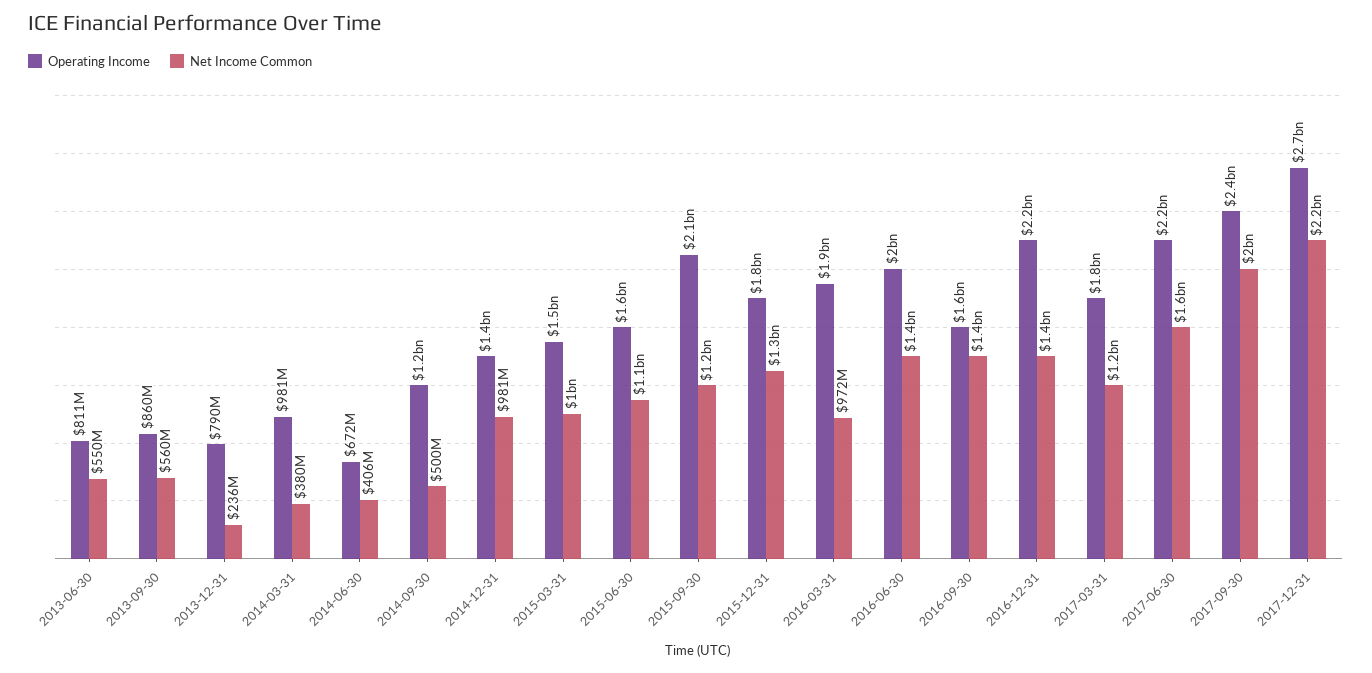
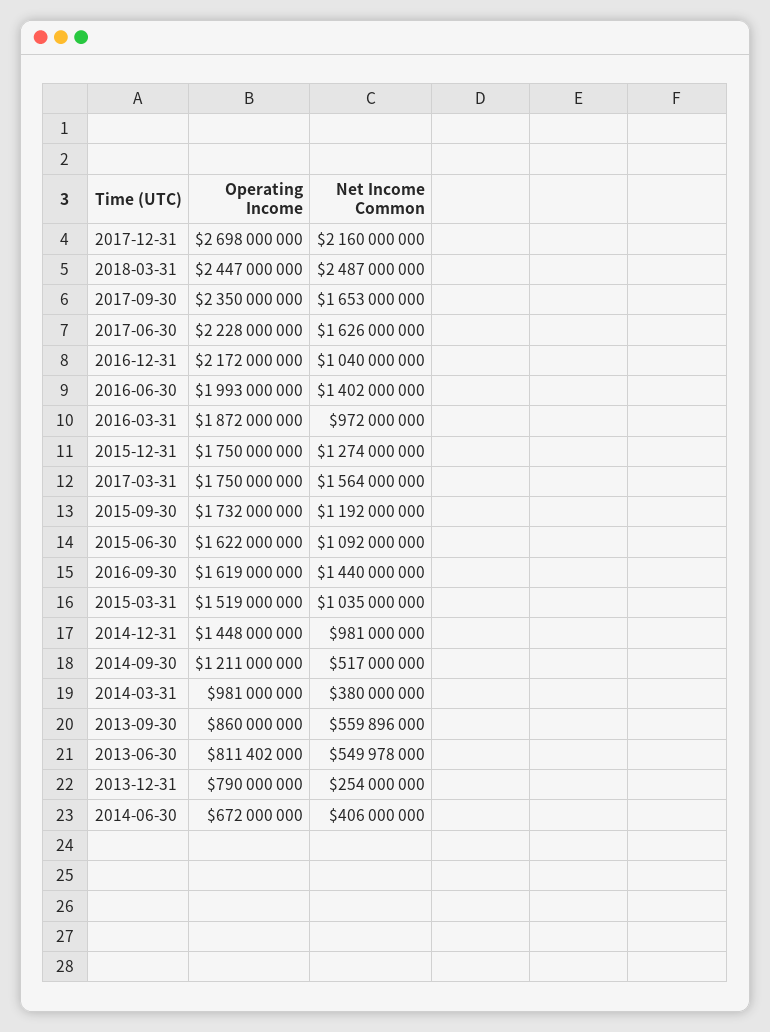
  {
    "Operating Income": {
      "2013-06-30": 811402000,
      "2013-09-30": 860000000,
      "2013-12-31": 790000000,
      "2014-03-31": 981000000,
      "2014-06-30": 672000000,
      "2014-09-30": 1211000000,
      "2014-12-31": 1448000000,
      "2015-03-31": 1519000000,
      "2015-06-30": 1622000000,
-     "2015-09-30": 2100000000,
+     "2015-09-30": 1732000000,
      "2015-12-31": 1750000000,
      "2016-03-31": 1872000000,
      "2016-06-30": 1993000000,
      "2016-09-30": 1619000000,
      "2016-12-31": 2172000000,
      "2017-03-31": 1750000000,
      "2017-06-30": 2228000000,
      "2017-09-30": 2350000000,
-     "2017-12-31": 2698000000
+     "2017-12-31": 2698000000,
+     "2018-03-31": 2447000000
    },
    "Net Income Common": {
      "2013-06-30": 549978000,
      "2013-09-30": 559896000,
-     "2013-12-31": 236000000,
+     "2013-12-31": 254000000,
      "2014-03-31": 380000000,
      "2014-06-30": 406000000,
-     "2014-09-30": 500000000,
+     "2014-09-30": 517000000,
      "2014-12-31": 981000000,
      "2015-03-31": 1035000000,
      "2015-06-30": 1092000000,
      "2015-09-30": 1192000000,
      "2015-12-31": 1274000000,
      "2016-03-31": 972000000,
      "2016-06-30": 1402000000,
      "2016-09-30": 1440000000,
-     "2016-12-31": 1400000000,
+     "2016-12-31": 1040000000,
-     "2017-03-31": 1200000000,
+     "2017-03-31": 1564000000,
      "2017-06-30": 1626000000,
-     "2017-09-30": 2000000000,
+     "2017-09-30": 1653000000,
-     "2017-12-31": 2160000000
+     "2017-12-31": 2160000000,
+     "2018-03-31": 2487000000
    }
  }

